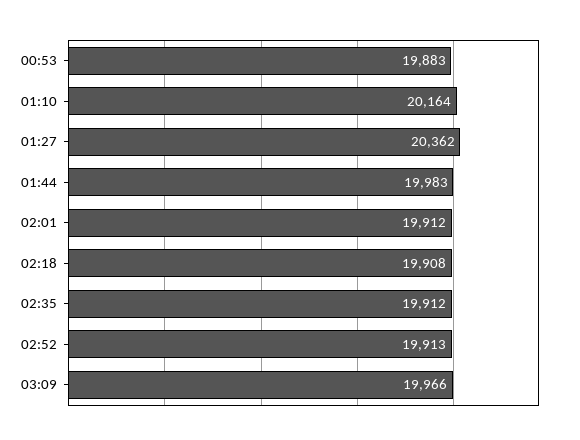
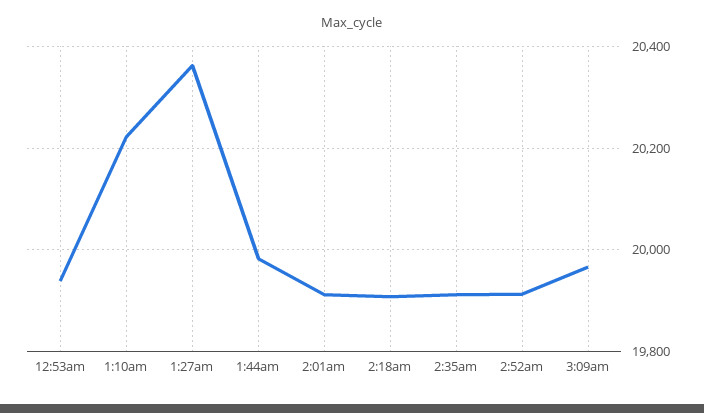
  {
-   "00:53": 19883,
+   "00:53": 19940,
-   "01:10": 20164,
+   "01:10": 20220,
    "01:27": 20362,
    "01:44": 19983,
    "02:01": 19912,
    "02:18": 19908,
    "02:35": 19912,
    "02:52": 19913,
    "03:09": 19966
  }

